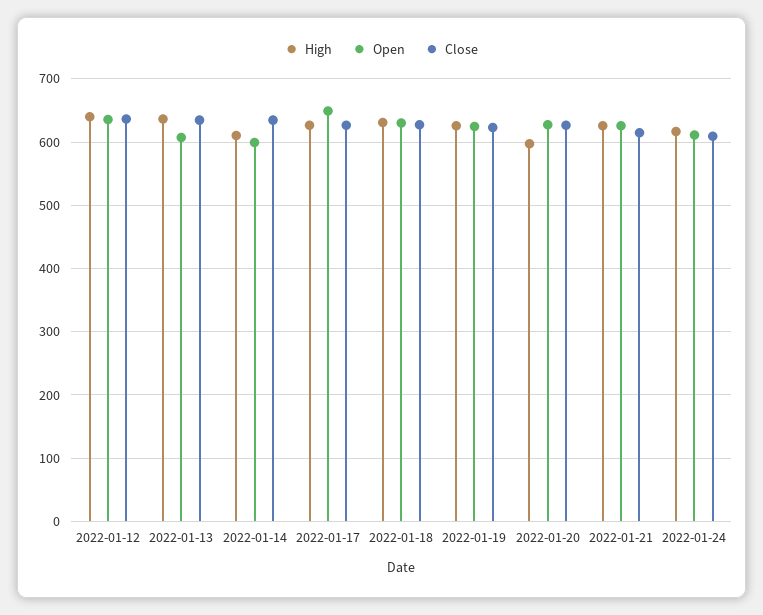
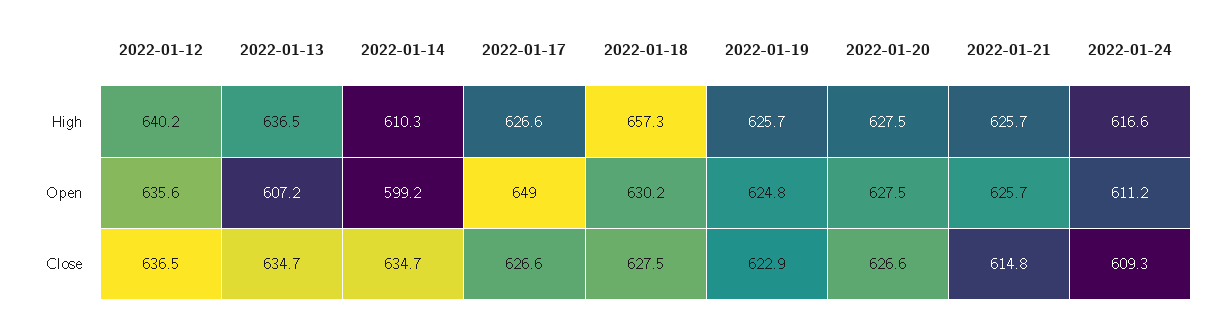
  {
    "High": {
      "2022-01-12": 640.2,
      "2022-01-13": 636.5,
      "2022-01-14": 610.3,
      "2022-01-17": 626.6,
-     "2022-01-18": 630,
+     "2022-01-18": 657.3,
      "2022-01-19": 625.7,
-     "2022-01-20": 600,
+     "2022-01-20": 627.5,
      "2022-01-21": 625.7,
      "2022-01-24": 616.6
    },
    "Open": {
      "2022-01-12": 635.6,
      "2022-01-13": 607.2,
      "2022-01-14": 599.2,
      "2022-01-17": 649,
      "2022-01-18": 630.2,
      "2022-01-19": 624.8,
      "2022-01-20": 627.5,
      "2022-01-21": 625.7,
      "2022-01-24": 611.2
    },
    "Close": {
      "2022-01-12": 636.5,
      "2022-01-13": 634.7,
      "2022-01-14": 634.7,
      "2022-01-17": 626.6,
      "2022-01-18": 627.5,
      "2022-01-19": 622.9,
      "2022-01-20": 626.6,
      "2022-01-21": 614.8,
      "2022-01-24": 609.3
    }
  }

